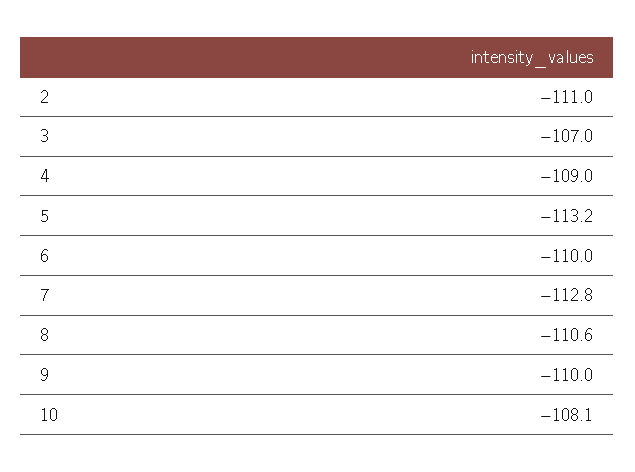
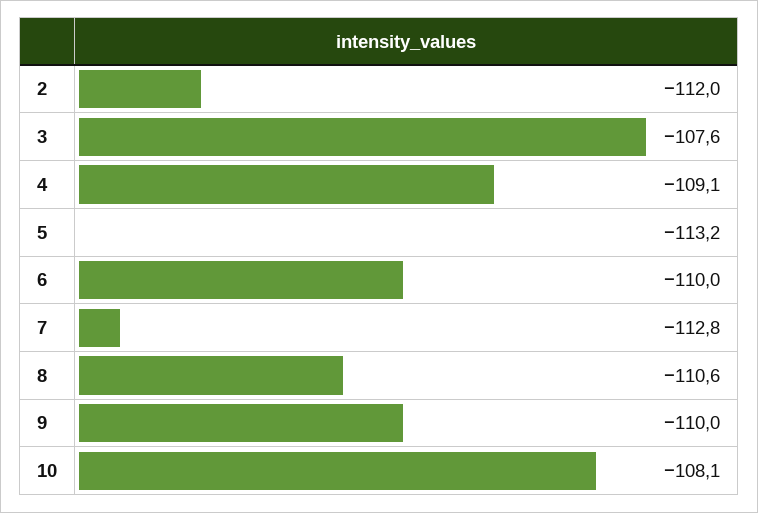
  {
-   "2": -111,
+   "2": -112,
-   "3": -107,
+   "3": -107.6,
-   "4": -109,
+   "4": -109.1,
    "5": -113.2,
    "6": -110,
    "7": -112.8,
    "8": -110.6,
    "9": -110,
    "10": -108.1
  }

